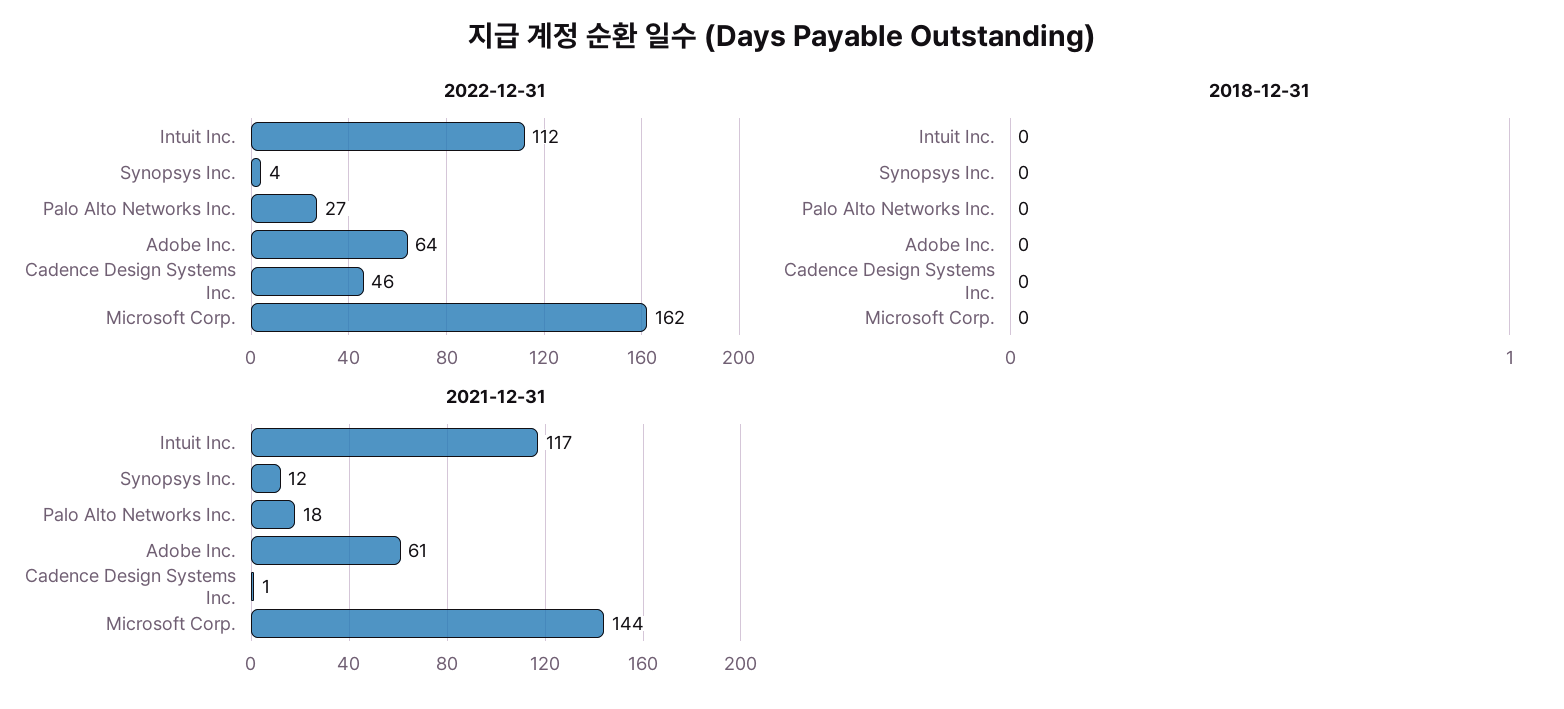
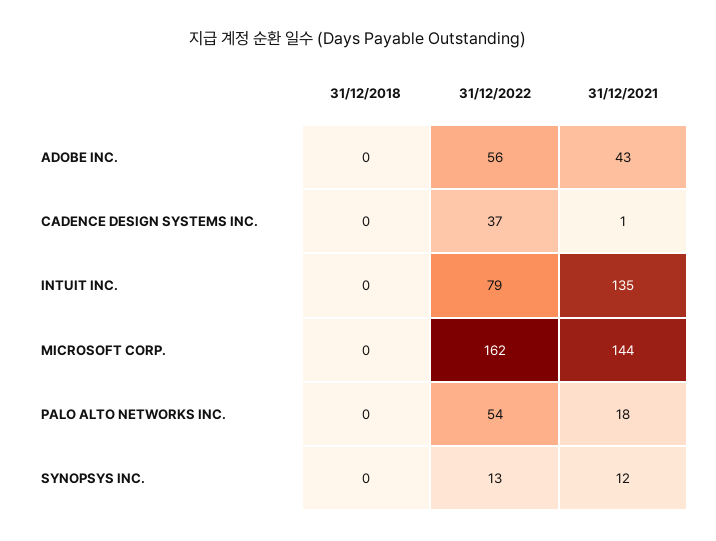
  {
    "2022-12-31": {
-     "Intuit Inc.": 112,
+     "Intuit Inc.": 79,
-     "Synopsys Inc.": 4,
+     "Synopsys Inc.": 13,
-     "Palo Alto Networks Inc.": 27,
+     "Palo Alto Networks Inc.": 54,
-     "Adobe Inc.": 64,
+     "Adobe Inc.": 56,
-     "Cadence Design Systems Inc.": 46,
+     "Cadence Design Systems Inc.": 37,
      "Microsoft Corp.": 162
    },
    "2018-12-31": {
      "Intuit Inc.": 0,
      "Synopsys Inc.": 0,
      "Palo Alto Networks Inc.": 0,
      "Adobe Inc.": 0,
      "Cadence Design Systems Inc.": 0,
      "Microsoft Corp.": 0
    },
    "2021-12-31": {
-     "Intuit Inc.": 117,
+     "Intuit Inc.": 135,
      "Synopsys Inc.": 12,
      "Palo Alto Networks Inc.": 18,
-     "Adobe Inc.": 61,
+     "Adobe Inc.": 43,
      "Cadence Design Systems Inc.": 1,
      "Microsoft Corp.": 144
    }
  }

